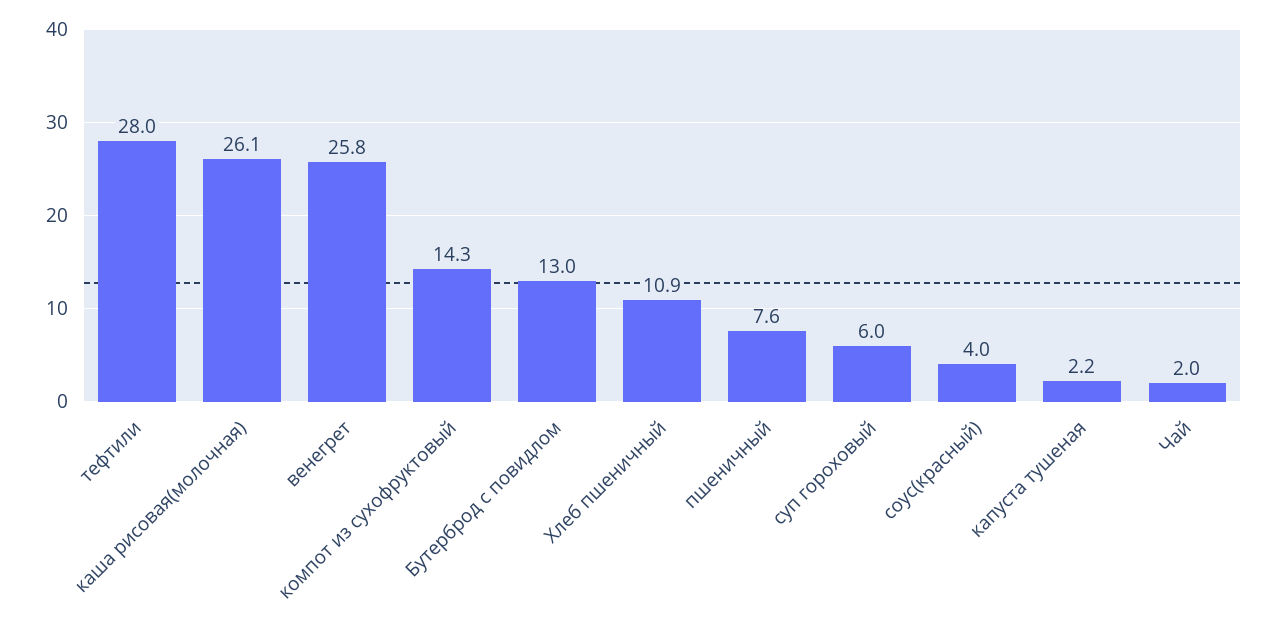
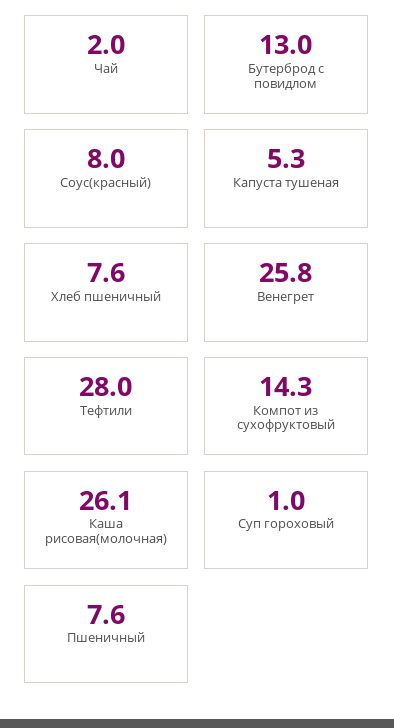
  {
    "тефтили": 28,
    "каша рисовая(молочная)": 26.1,
    "венегрет": 25.8,
    "компот из сухофруктовый": 14.3,
    "Бутерброд с повидлом": 13,
-   "Хлеб пшеничный": 10.9,
+   "Хлеб пшеничный": 7.6,
    "пшеничный": 7.6,
-   "суп гороховый": 6,
+   "суп гороховый": 1,
-   "соус(красный)": 4,
+   "соус(красный)": 8,
-   "капуста тушеная": 2.2,
+   "капуста тушеная": 5.3,
    "Чай": 2
  }

